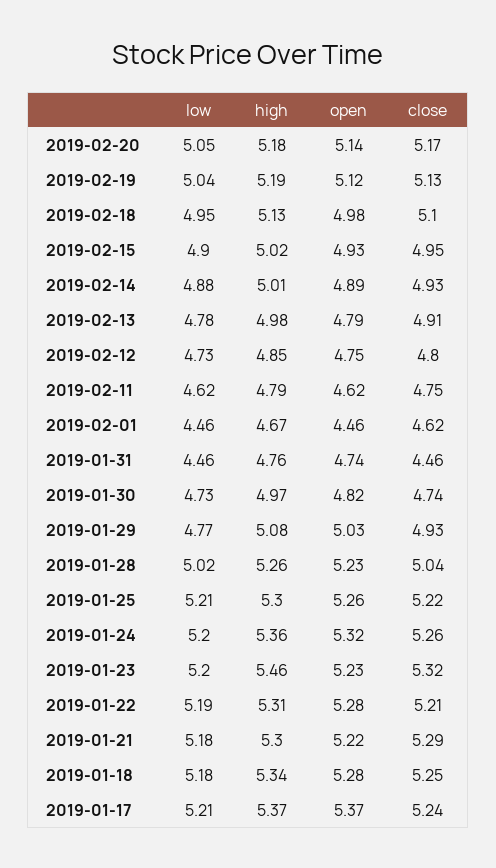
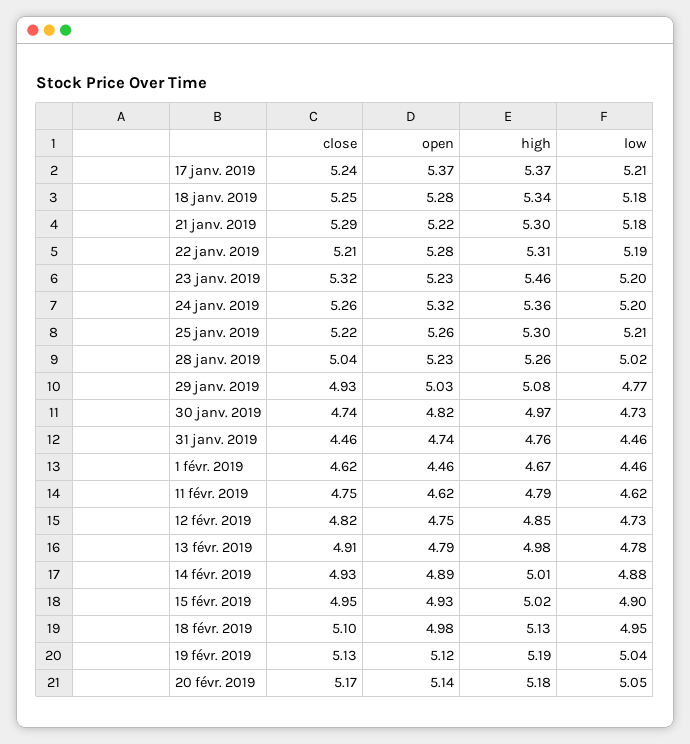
  {
    "low": {
      "2019-02-20": 5.05,
      "2019-02-19": 5.04,
      "2019-02-18": 4.95,
      "2019-02-15": 4.9,
      "2019-02-14": 4.88,
      "2019-02-13": 4.78,
      "2019-02-12": 4.73,
      "2019-02-11": 4.62,
      "2019-02-01": 4.46,
      "2019-01-31": 4.46,
      "2019-01-30": 4.73,
      "2019-01-29": 4.77,
      "2019-01-28": 5.02,
      "2019-01-25": 5.21,
      "2019-01-24": 5.2,
      "2019-01-23": 5.2,
      "2019-01-22": 5.19,
      "2019-01-21": 5.18,
      "2019-01-18": 5.18,
      "2019-01-17": 5.21
    },
    "high": {
      "2019-02-20": 5.18,
      "2019-02-19": 5.19,
      "2019-02-18": 5.13,
      "2019-02-15": 5.02,
      "2019-02-14": 5.01,
      "2019-02-13": 4.98,
      "2019-02-12": 4.85,
      "2019-02-11": 4.79,
      "2019-02-01": 4.67,
      "2019-01-31": 4.76,
      "2019-01-30": 4.97,
      "2019-01-29": 5.08,
      "2019-01-28": 5.26,
      "2019-01-25": 5.3,
      "2019-01-24": 5.36,
      "2019-01-23": 5.46,
      "2019-01-22": 5.31,
      "2019-01-21": 5.3,
      "2019-01-18": 5.34,
      "2019-01-17": 5.37
    },
    "open": {
      "2019-02-20": 5.14,
      "2019-02-19": 5.12,
      "2019-02-18": 4.98,
      "2019-02-15": 4.93,
      "2019-02-14": 4.89,
      "2019-02-13": 4.79,
      "2019-02-12": 4.75,
      "2019-02-11": 4.62,
      "2019-02-01": 4.46,
      "2019-01-31": 4.74,
      "2019-01-30": 4.82,
      "2019-01-29": 5.03,
      "2019-01-28": 5.23,
      "2019-01-25": 5.26,
      "2019-01-24": 5.32,
      "2019-01-23": 5.23,
      "2019-01-22": 5.28,
      "2019-01-21": 5.22,
      "2019-01-18": 5.28,
      "2019-01-17": 5.37
    },
    "close": {
      "2019-02-20": 5.17,
      "2019-02-19": 5.13,
      "2019-02-18": 5.1,
      "2019-02-15": 4.95,
      "2019-02-14": 4.93,
      "2019-02-13": 4.91,
-     "2019-02-12": 4.8,
+     "2019-02-12": 4.82,
      "2019-02-11": 4.75,
      "2019-02-01": 4.62,
      "2019-01-31": 4.46,
      "2019-01-30": 4.74,
      "2019-01-29": 4.93,
      "2019-01-28": 5.04,
      "2019-01-25": 5.22,
      "2019-01-24": 5.26,
      "2019-01-23": 5.32,
      "2019-01-22": 5.21,
      "2019-01-21": 5.29,
      "2019-01-18": 5.25,
      "2019-01-17": 5.24
    }
  }

